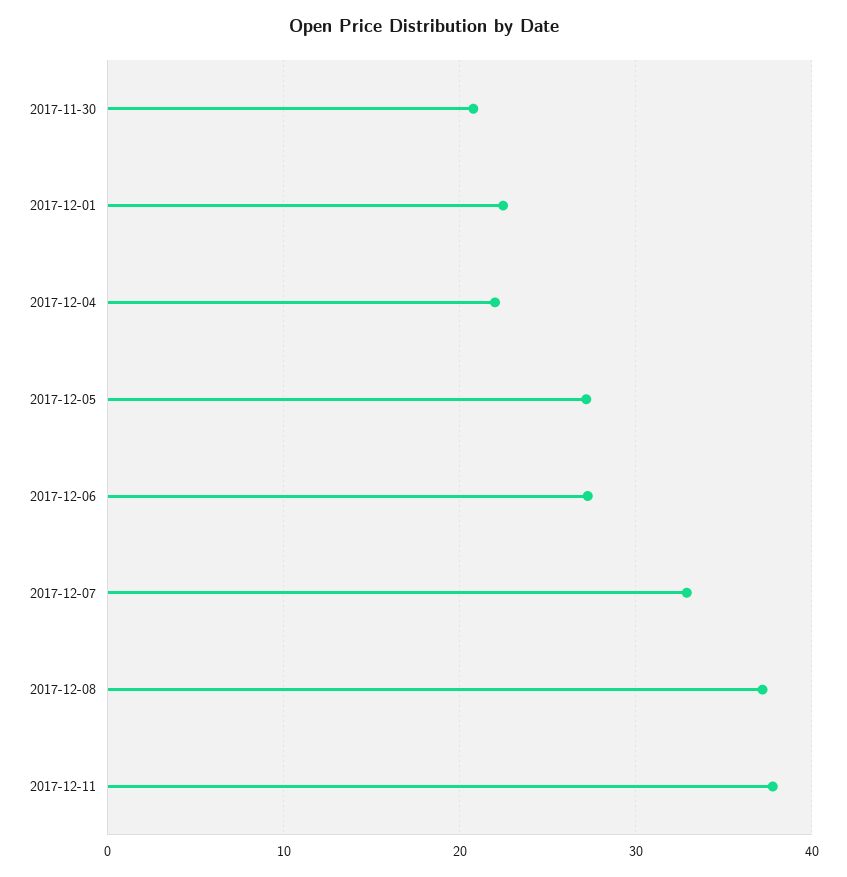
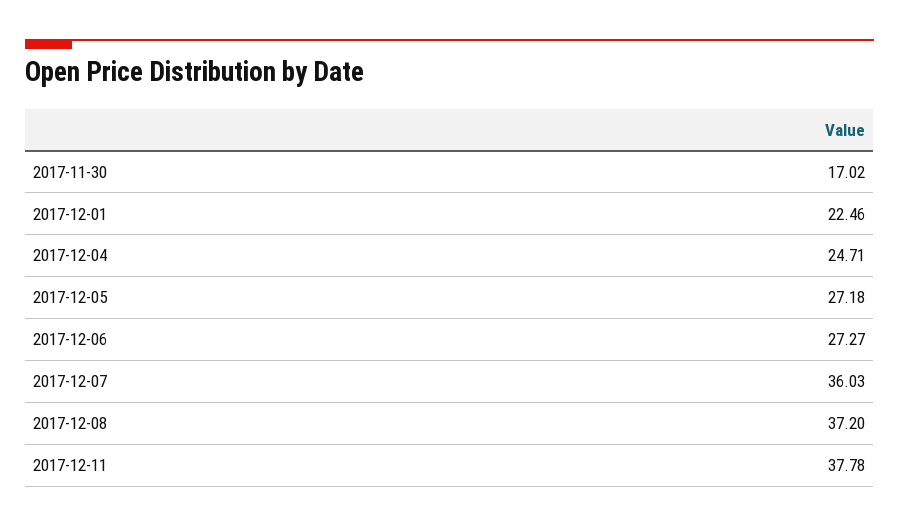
  {
-   "2017-11-30": 21,
+   "2017-11-30": 17.02,
    "2017-12-01": 22.46,
-   "2017-12-04": 22,
+   "2017-12-04": 24.71,
    "2017-12-05": 27.18,
    "2017-12-06": 27.27,
-   "2017-12-07": 33,
+   "2017-12-07": 36.03,
    "2017-12-08": 37.2,
    "2017-12-11": 37.78
  }

